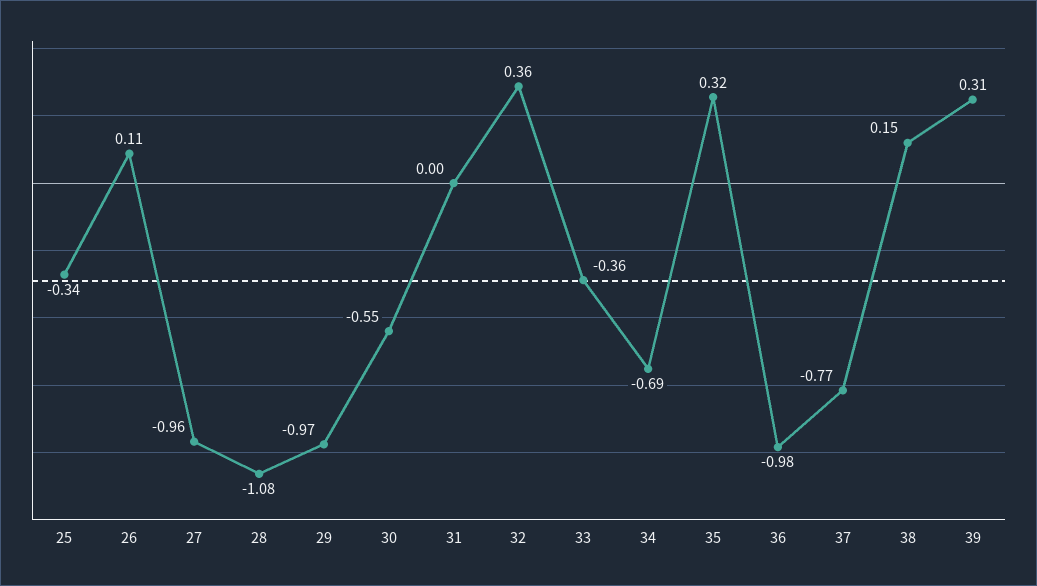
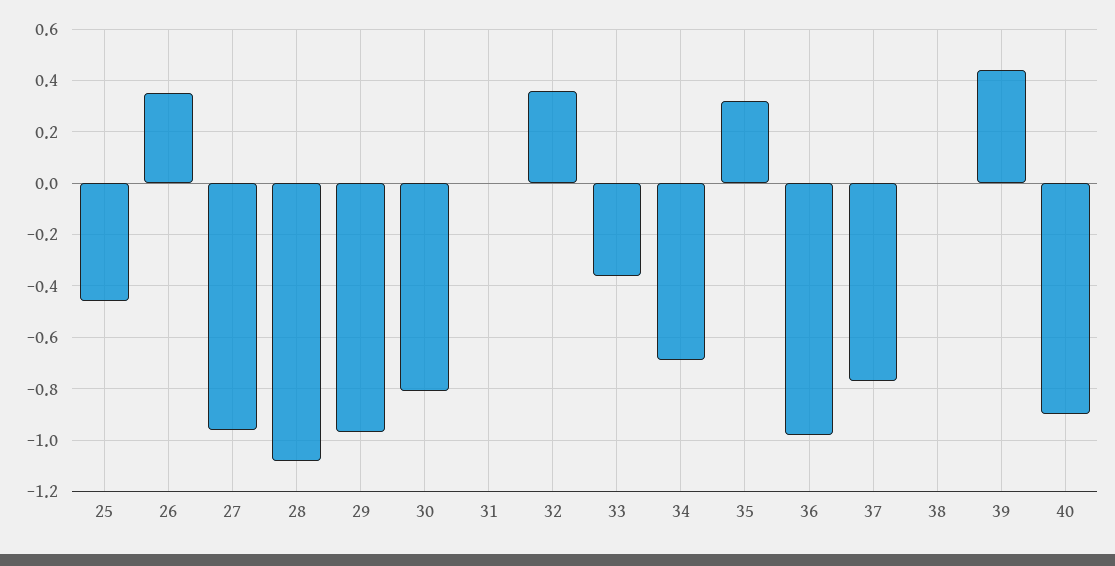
  {
-   "25": -0.34,
+   "25": -0.45,
-   "26": 0.11,
+   "26": 0.35,
    "27": -0.96,
    "28": -1.08,
    "29": -0.97,
-   "30": -0.55,
+   "30": -0.8,
    "31": 0,
    "32": 0.36,
    "33": -0.36,
    "34": -0.69,
    "35": 0.32,
    "36": -0.98,
    "37": -0.77,
-   "38": 0.15,
+   "38": 0,
-   "39": 0.31
+   "39": 0.45,
+   "40": -0.9
  }

